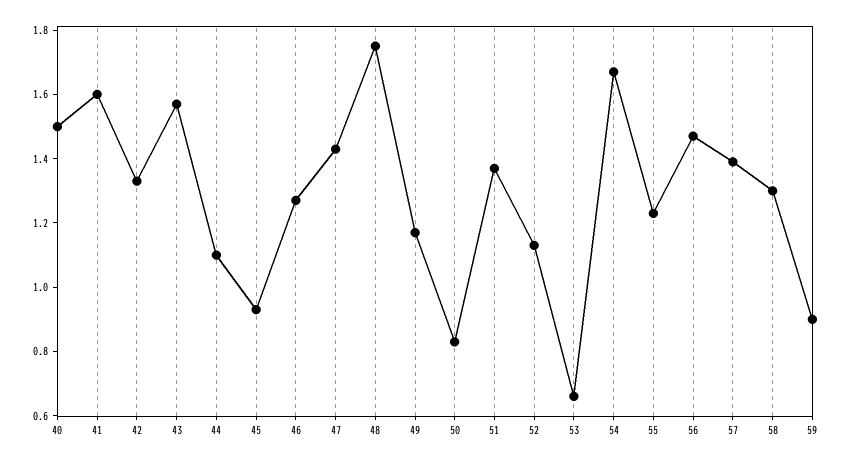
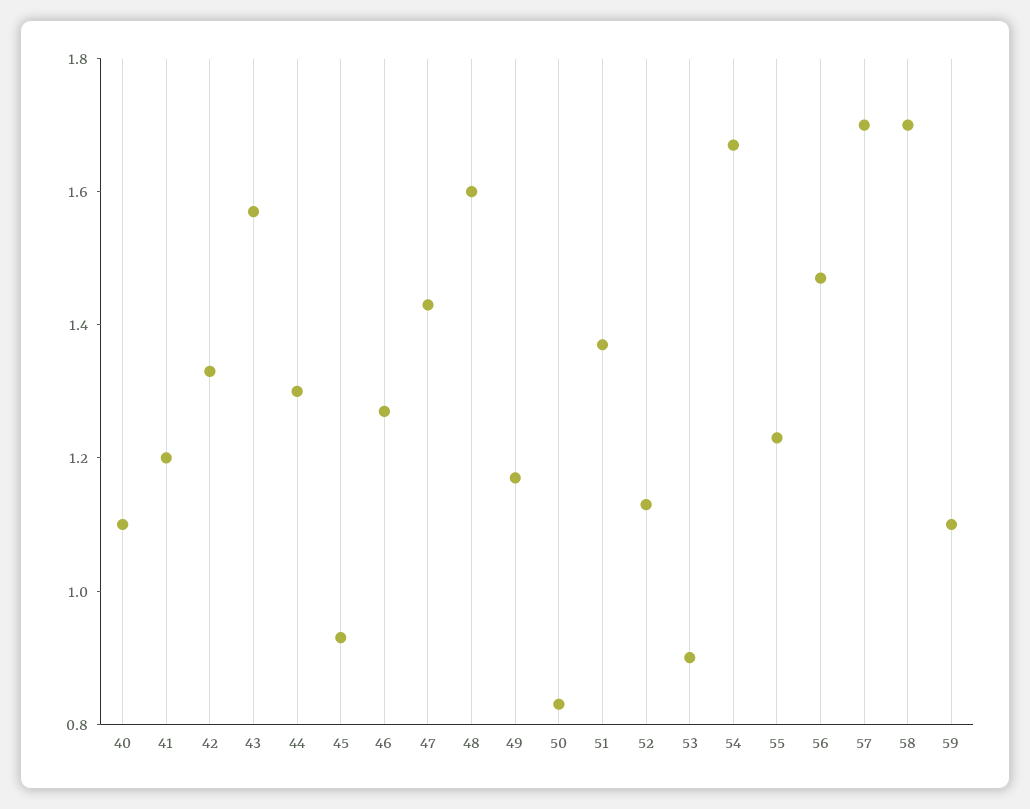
  {
-   "40": 1.5,
+   "40": 1.1,
-   "41": 1.6,
+   "41": 1.2,
    "42": 1.35,
    "43": 1.55,
-   "44": 1.1,
+   "44": 1.3,
    "45": 0.95,
    "46": 1.25,
    "47": 1.45,
-   "48": 1.75,
+   "48": 1.6,
    "49": 1.15,
    "50": 0.85,
    "51": 1.35,
    "52": 1.15,
-   "53": 0.65,
+   "53": 0.9,
    "54": 1.65,
    "55": 1.25,
    "56": 1.45,
-   "57": 1.4,
+   "57": 1.7,
-   "58": 1.3,
+   "58": 1.7,
-   "59": 0.9
+   "59": 1.1
  }

